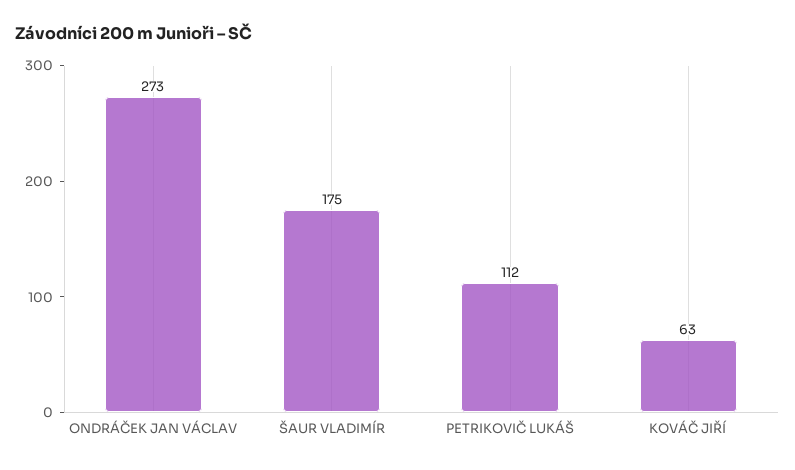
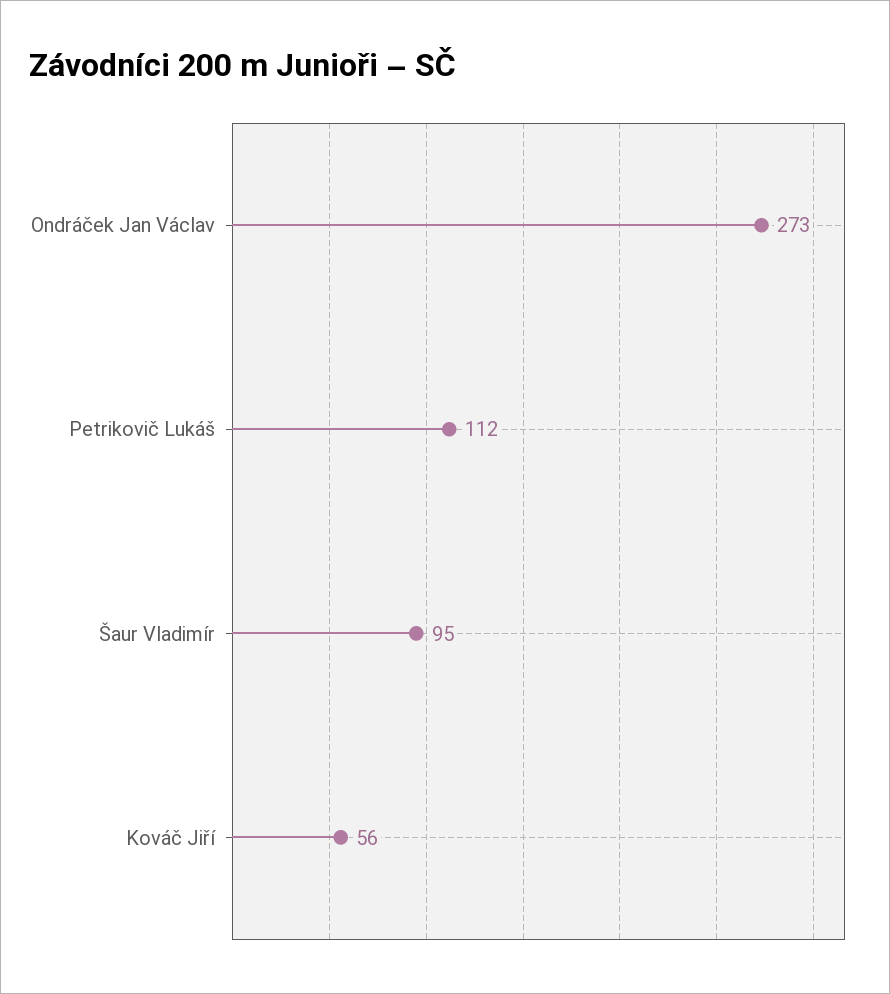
  {
    "ONDRÁČEK JAN VÁCLAV": 273,
-   "ŠAUR VLADIMÍR": 175,
+   "ŠAUR VLADIMÍR": 95,
    "PETRIKOVIČ LUKÁŠ": 112,
-   "KOVÁČ JIŘÍ": 63
+   "KOVÁČ JIŘÍ": 56
  }

